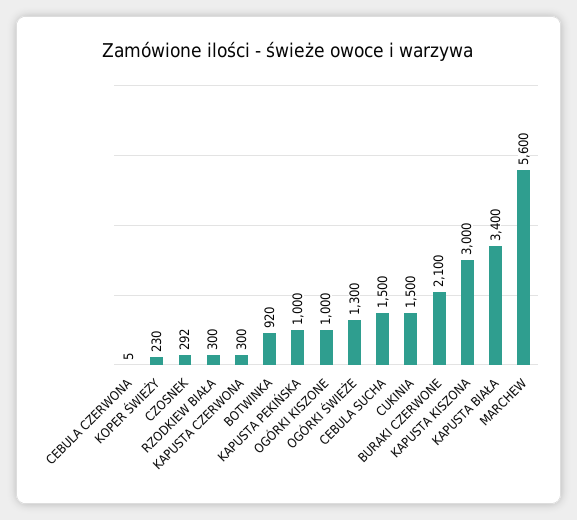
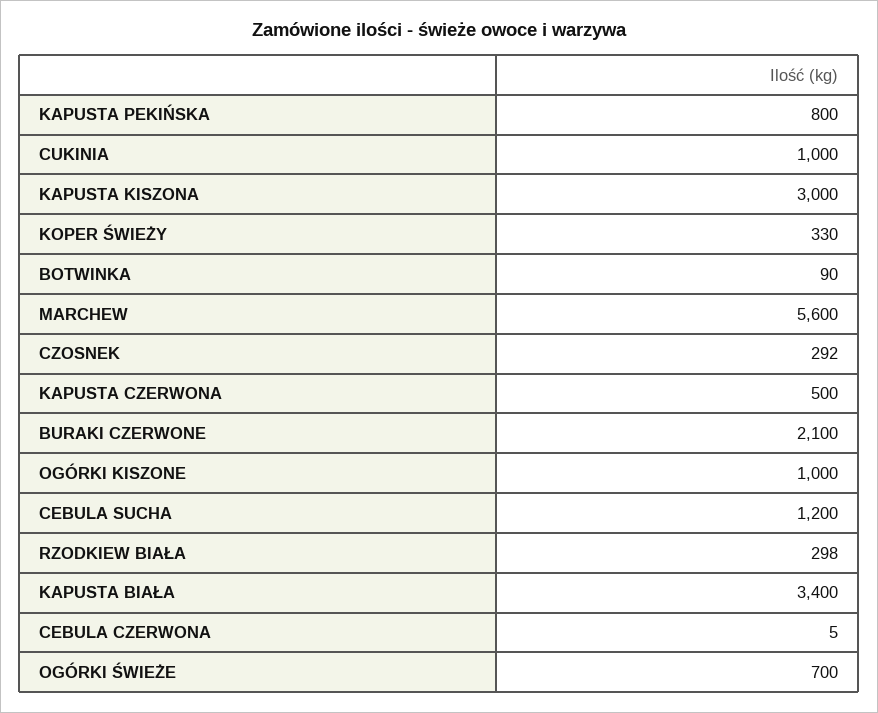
  {
    "CEBULA CZERWONA": 5,
-   "KOPER ŚWIEŻY": 230,
+   "KOPER ŚWIEŻY": 330,
    "CZOSNEK": 292,
-   "RZODKIEW BIAŁA": 300,
+   "RZODKIEW BIAŁA": 298,
-   "KAPUSTA CZERWONA": 300,
+   "KAPUSTA CZERWONA": 500,
-   "BOTWINKA": 920,
+   "BOTWINKA": 90,
-   "KAPUSTA PEKIŃSKA": 1000,
+   "KAPUSTA PEKIŃSKA": 800,
    "OGÓRKI KISZONE": 1000,
-   "OGÓRKI ŚWIEŻE": 1300,
+   "OGÓRKI ŚWIEŻE": 700,
-   "CEBULA SUCHA": 1500,
+   "CEBULA SUCHA": 1200,
-   "CUKINIA": 1500,
+   "CUKINIA": 1000,
    "BURAKI CZERWONE": 2100,
    "KAPUSTA KISZONA": 3000,
    "KAPUSTA BIAŁA": 3400,
    "MARCHEW": 5600
  }

